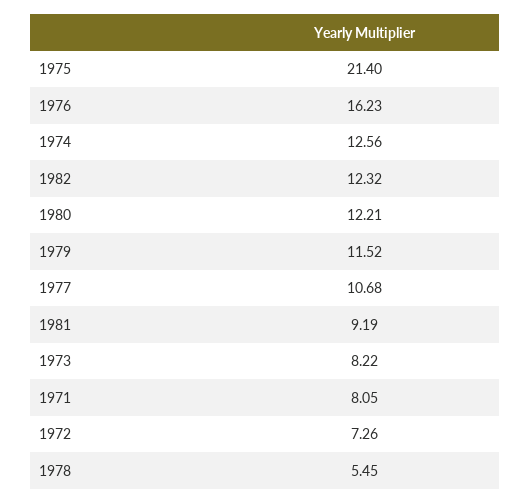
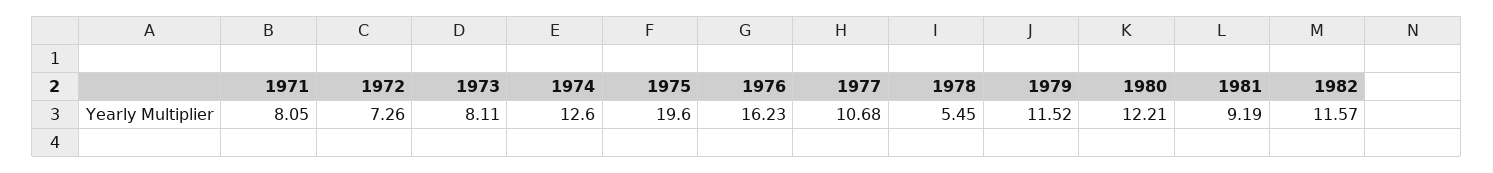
  {
-   "1975": 21.4,
+   "1975": 19.6,
    "1976": 16.23,
-   "1974": 12.56,
+   "1974": 12.6,
-   "1982": 12.32,
+   "1982": 11.57,
    "1980": 12.21,
    "1979": 11.52,
    "1977": 10.68,
    "1981": 9.19,
-   "1973": 8.22,
+   "1973": 8.11,
    "1971": 8.05,
    "1972": 7.26,
    "1978": 5.45
  }

